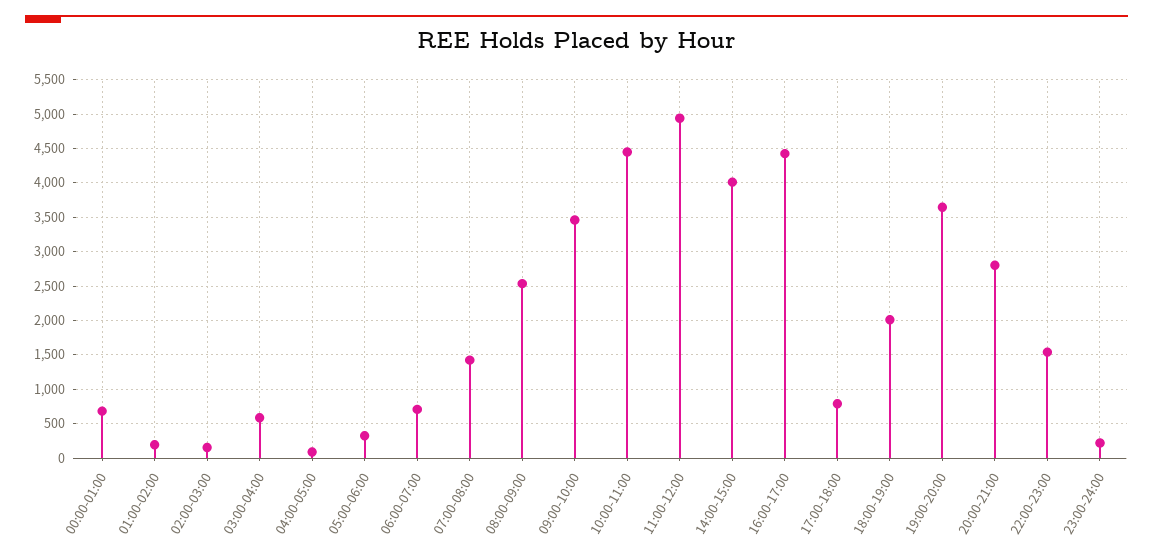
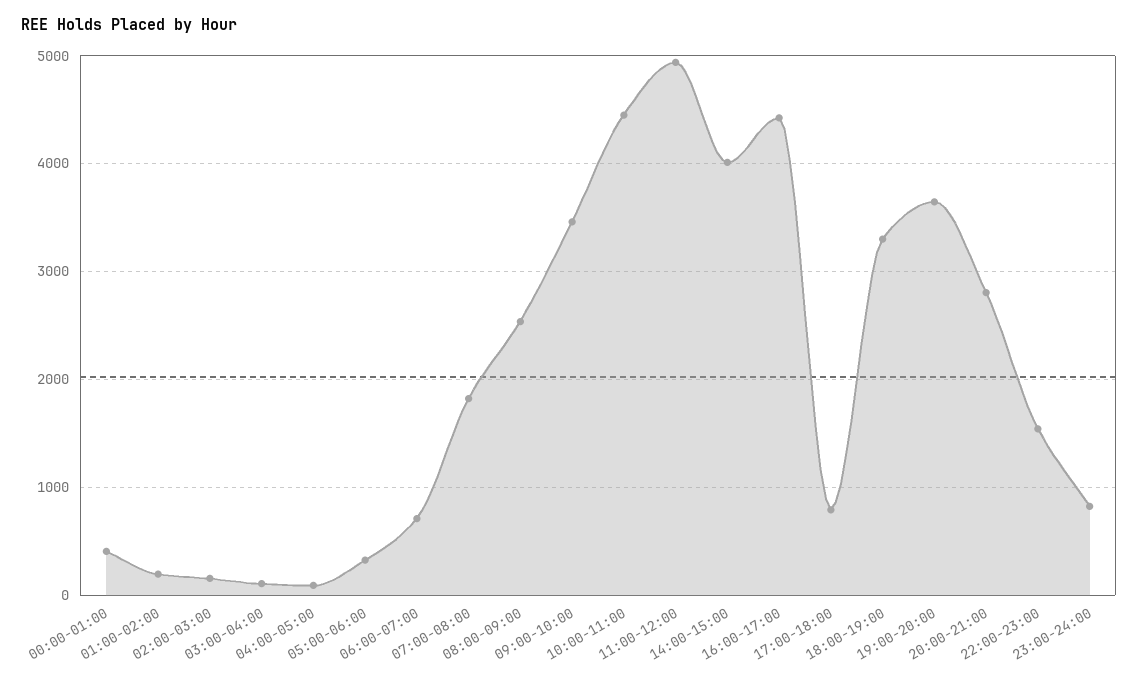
  {
-   "00:00-01:00": 700,
+   "00:00-01:00": 400,
    "01:00-02:00": 200,
    "02:00-03:00": 200,
-   "03:00-04:00": 600,
+   "03:00-04:00": 100,
    "04:00-05:00": 100,
    "05:00-06:00": 300,
    "06:00-07:00": 700,
-   "07:00-08:00": 1400,
+   "07:00-08:00": 1800,
    "08:00-09:00": 2500,
    "09:00-10:00": 3500,
    "10:00-11:00": 4400,
    "11:00-12:00": 4900,
    "14:00-15:00": 4000,
    "16:00-17:00": 4400,
    "17:00-18:00": 800,
-   "18:00-19:00": 2000,
+   "18:00-19:00": 3300,
    "19:00-20:00": 3600,
    "20:00-21:00": 2800,
    "22:00-23:00": 1500,
-   "23:00-24:00": 200
+   "23:00-24:00": 800
  }

